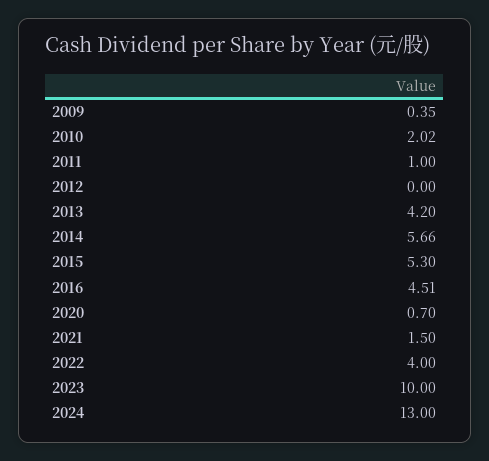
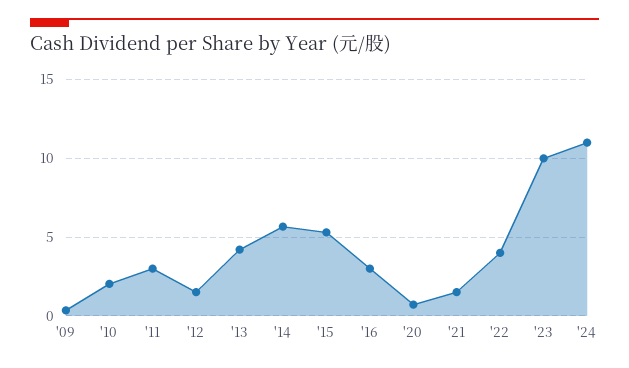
  {
    "2009": 0.35,
    "2010": 2.02,
-   "2011": 1,
+   "2011": 3,
-   "2012": 0,
+   "2012": 1.5,
    "2013": 4.2,
    "2014": 5.66,
    "2015": 5.3,
-   "2016": 4.51,
+   "2016": 3,
    "2020": 0.7,
    "2021": 1.5,
    "2022": 4,
    "2023": 10,
-   "2024": 13
+   "2024": 11
  }

